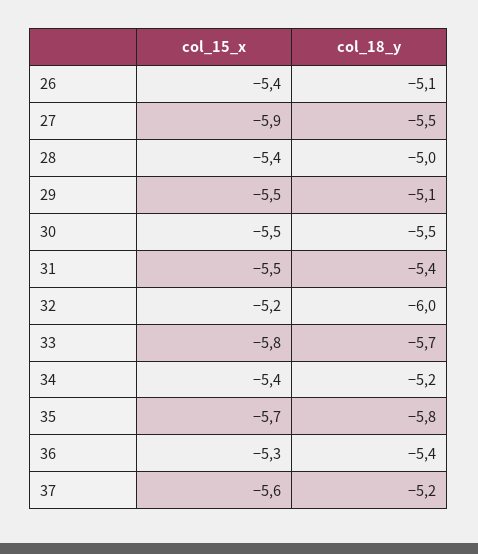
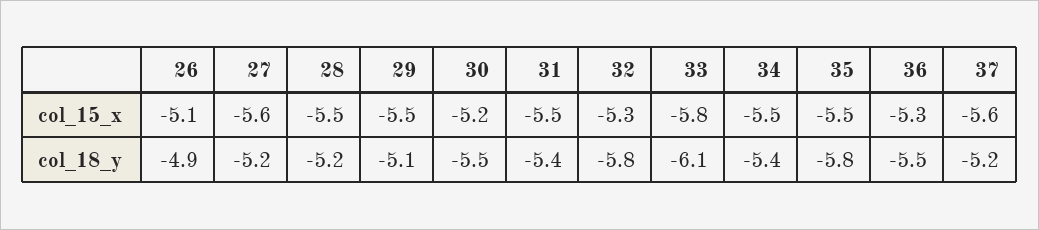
  {
    "col_15_x": {
-     "26": -5.4,
+     "26": -5.1,
-     "27": -5.9,
+     "27": -5.6,
-     "28": -5.4,
+     "28": -5.5,
      "29": -5.5,
-     "30": -5.5,
+     "30": -5.2,
      "31": -5.5,
-     "32": -5.2,
+     "32": -5.3,
      "33": -5.8,
-     "34": -5.4,
+     "34": -5.5,
-     "35": -5.7,
+     "35": -5.5,
      "36": -5.3,
      "37": -5.6
    },
    "col_18_y": {
-     "26": -5.1,
+     "26": -4.9,
-     "27": -5.5,
+     "27": -5.2,
-     "28": -5,
+     "28": -5.2,
      "29": -5.1,
      "30": -5.5,
      "31": -5.4,
-     "32": -6,
+     "32": -5.8,
-     "33": -5.7,
+     "33": -6.1,
-     "34": -5.2,
+     "34": -5.4,
      "35": -5.8,
-     "36": -5.4,
+     "36": -5.5,
      "37": -5.2
    }
  }

